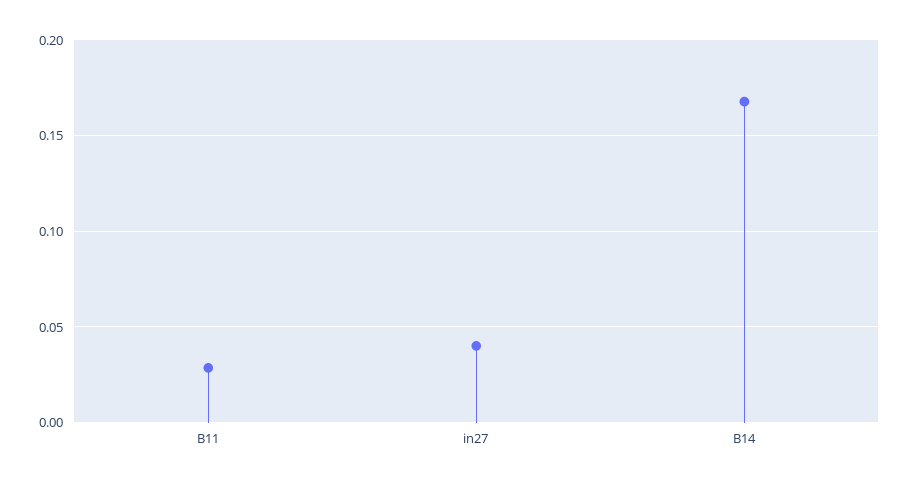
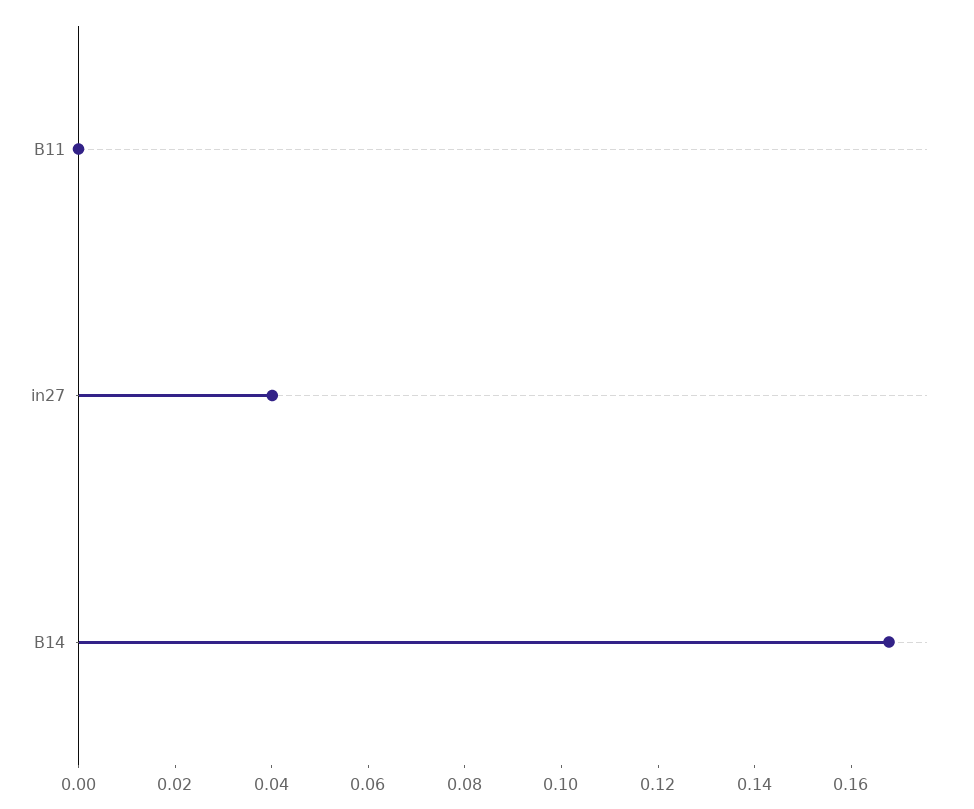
  {
-   "B11": 0.03,
+   "B11": 0,
    "in27": 0.04,
    "B14": 0.17
  }

